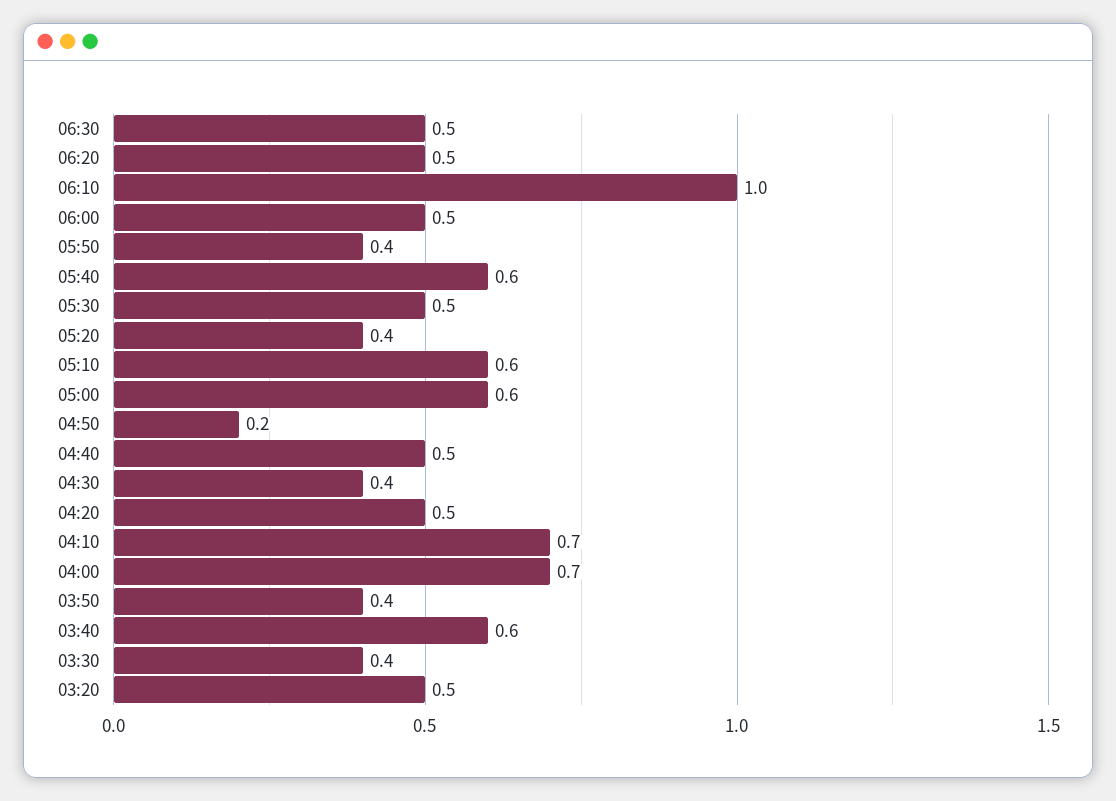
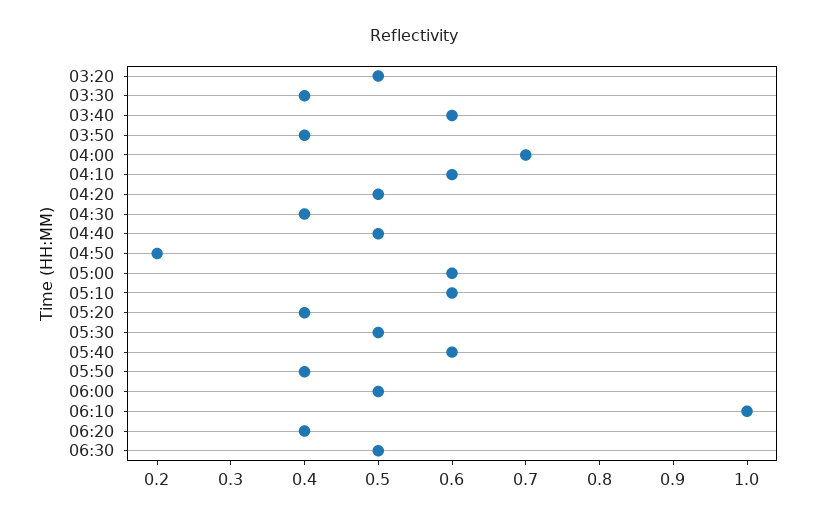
  {
    "06:30": 0.5,
-   "06:20": 0.5,
+   "06:20": 0.4,
    "06:10": 1,
    "06:00": 0.5,
    "05:50": 0.4,
    "05:40": 0.6,
    "05:30": 0.5,
    "05:20": 0.4,
    "05:10": 0.6,
    "05:00": 0.6,
    "04:50": 0.2,
    "04:40": 0.5,
    "04:30": 0.4,
    "04:20": 0.5,
-   "04:10": 0.7,
+   "04:10": 0.6,
    "04:00": 0.7,
    "03:50": 0.4,
    "03:40": 0.6,
    "03:30": 0.4,
    "03:20": 0.5
  }

